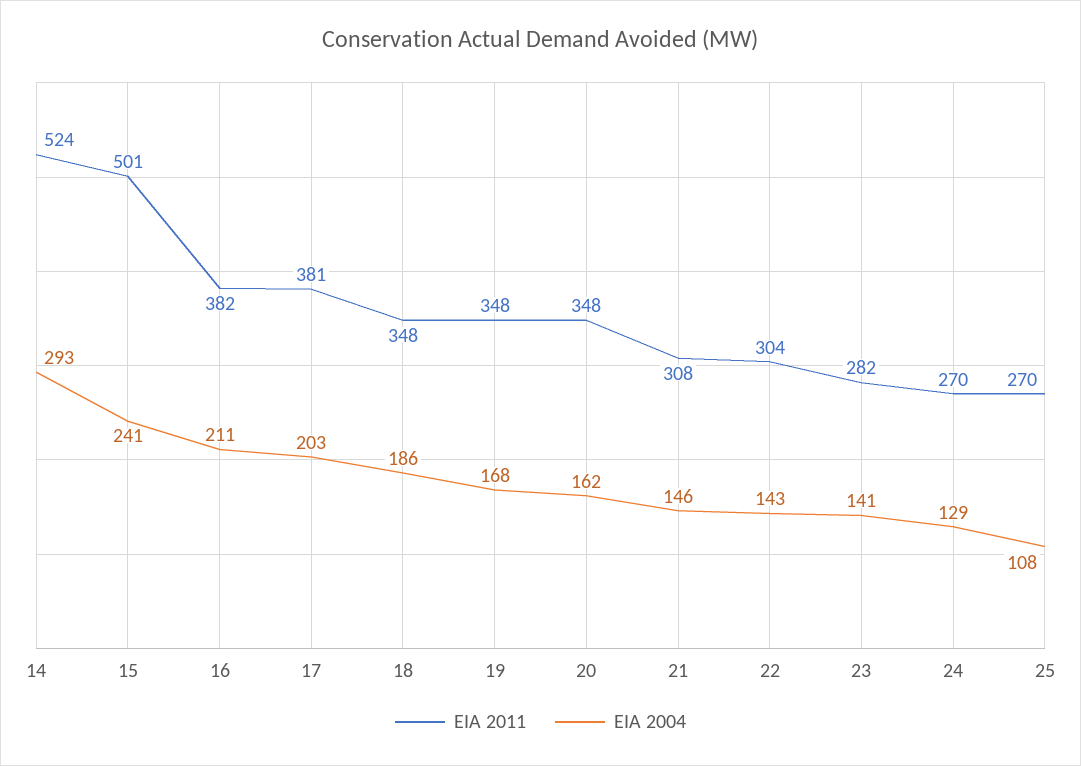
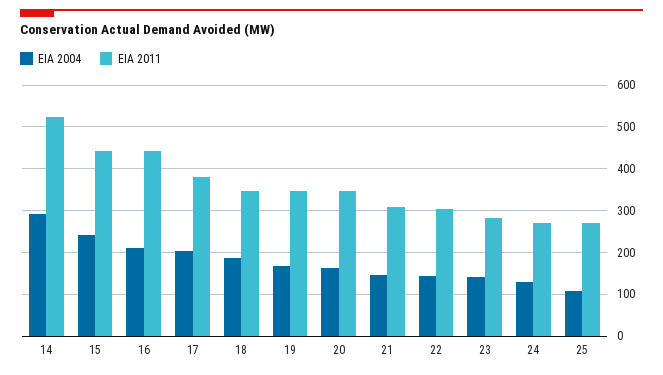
  {
    "EIA 2011": {
      "14": 524,
-     "15": 501,
+     "15": 440,
-     "16": 382,
+     "16": 440,
      "17": 381,
      "18": 348,
      "19": 348,
      "20": 348,
      "21": 308,
      "22": 304,
      "23": 282,
      "24": 270,
      "25": 270
    },
    "EIA 2004": {
      "14": 293,
      "15": 241,
      "16": 211,
      "17": 203,
      "18": 186,
      "19": 168,
      "20": 162,
      "21": 146,
      "22": 143,
      "23": 141,
      "24": 129,
      "25": 108
    }
  }

